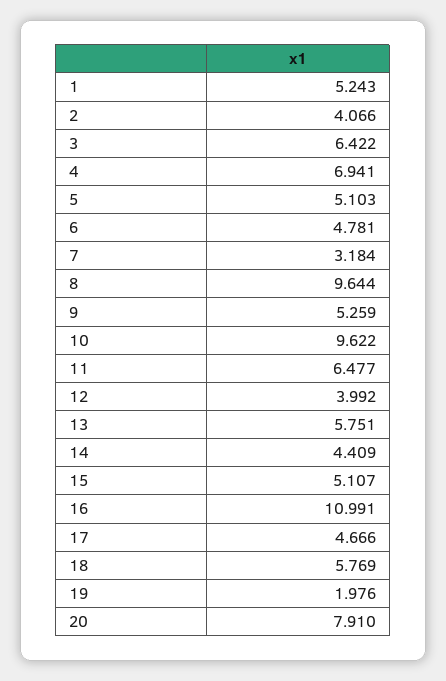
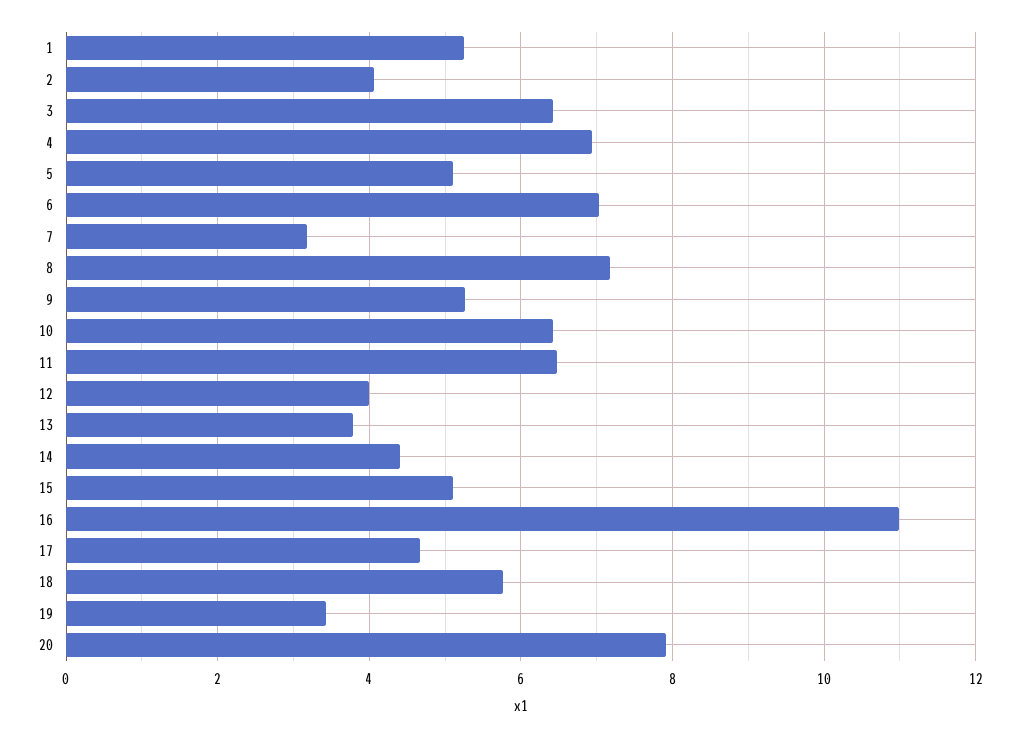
  {
    "1": 5.243,
    "2": 4.066,
    "3": 6.422,
    "4": 6.941,
    "5": 5.103,
-   "6": 4.781,
+   "6": 7,
    "7": 3.184,
-   "8": 9.644,
+   "8": 7.2,
    "9": 5.259,
-   "10": 9.622,
+   "10": 6.4,
    "11": 6.477,
    "12": 3.992,
-   "13": 5.751,
+   "13": 3.8,
    "14": 4.409,
    "15": 5.107,
    "16": 10.991,
    "17": 4.666,
    "18": 5.769,
-   "19": 1.976,
+   "19": 3.4,
    "20": 7.91
  }

